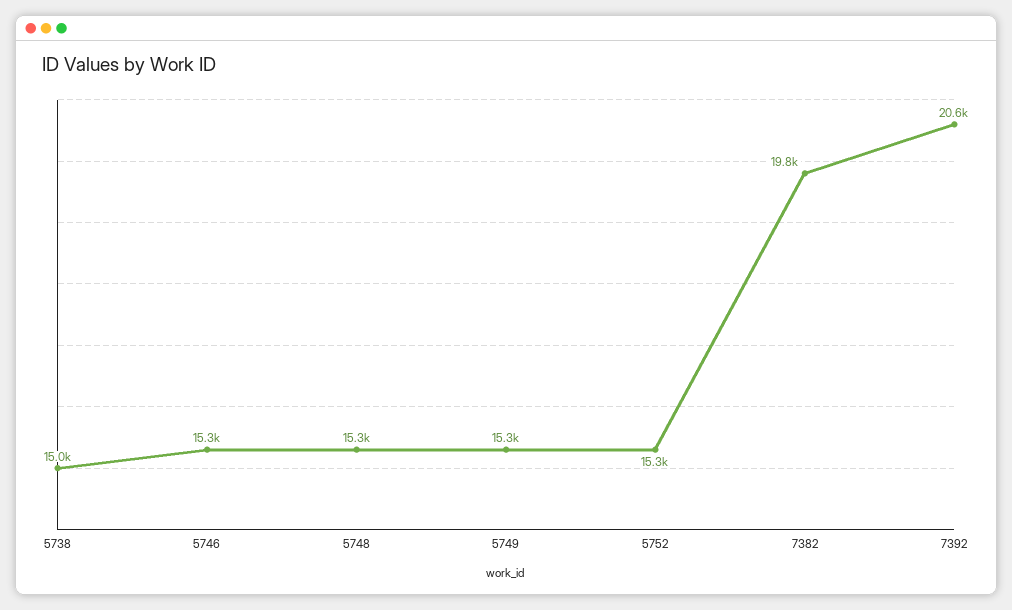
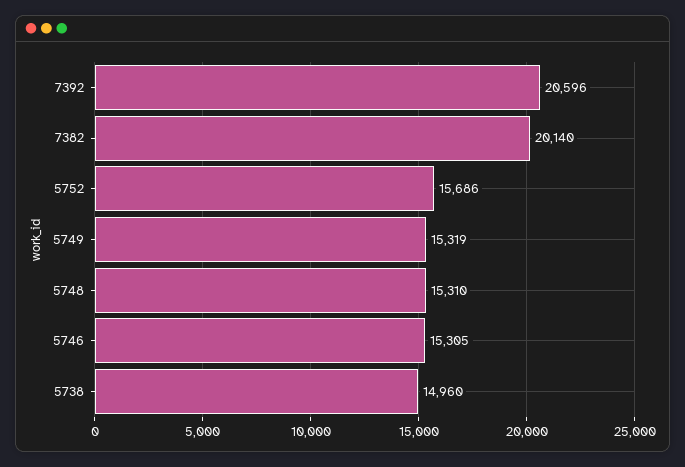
  {
    "5738": 14960,
    "5746": 15305,
    "5748": 15310,
    "5749": 15319,
-   "5752": 15300,
+   "5752": 15686,
-   "7382": 19800,
+   "7382": 20140,
    "7392": 20596
  }

